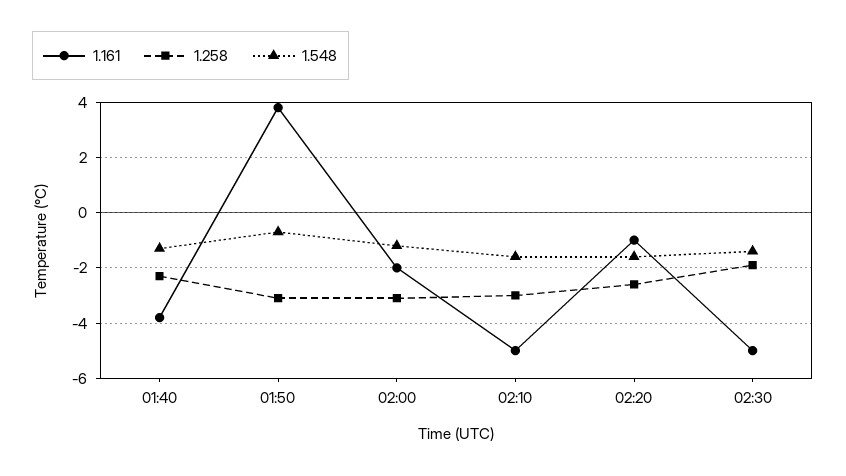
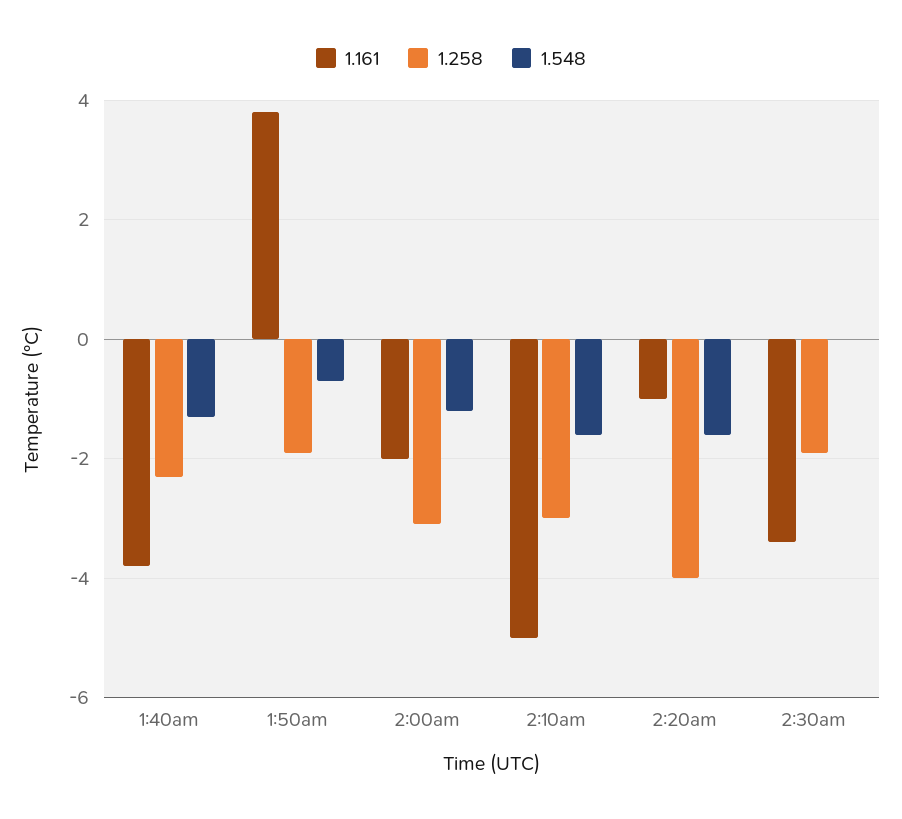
  {
    "1.161": {
      "01:40": -4,
      "01:50": 4,
      "02:00": -2,
      "02:10": -5,
      "02:20": -1,
-     "02:30": -5
+     "02:30": -3.5
    },
    "1.258": {
      "01:40": -2.5,
-     "01:50": -3,
+     "01:50": -2,
      "02:00": -3,
      "02:10": -3,
-     "02:20": -2.5,
+     "02:20": -4,
      "02:30": -2
    },
    "1.548": {
      "01:40": -1.5,
      "01:50": -0.5,
      "02:00": -1,
      "02:10": -1.5,
      "02:20": -1.5,
-     "02:30": -1.5
+     "02:30": 0
    }
  }

